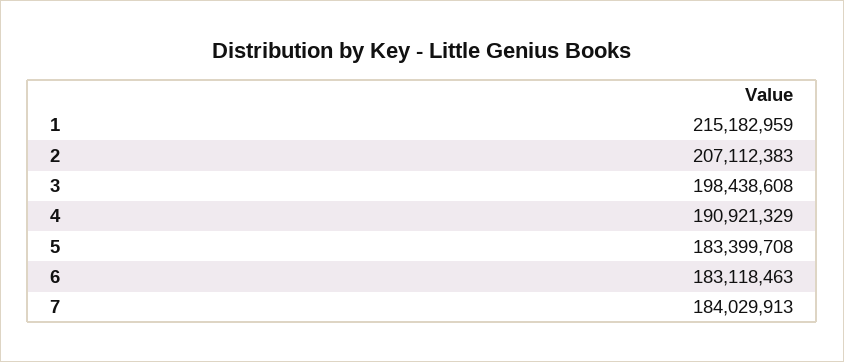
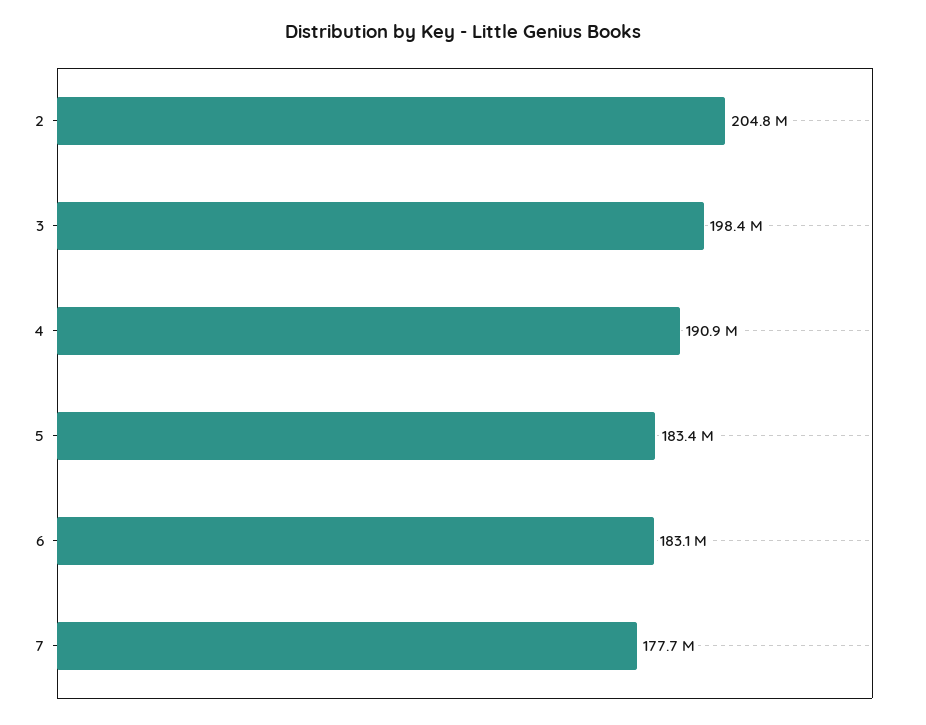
  {
-   "1": 215182959,
-   "2": 207112383,
+   "2": 204800000,
    "3": 198438608,
    "4": 190921329,
    "5": 183399708,
    "6": 183118463,
-   "7": 184029913
+   "7": 177700000
  }

